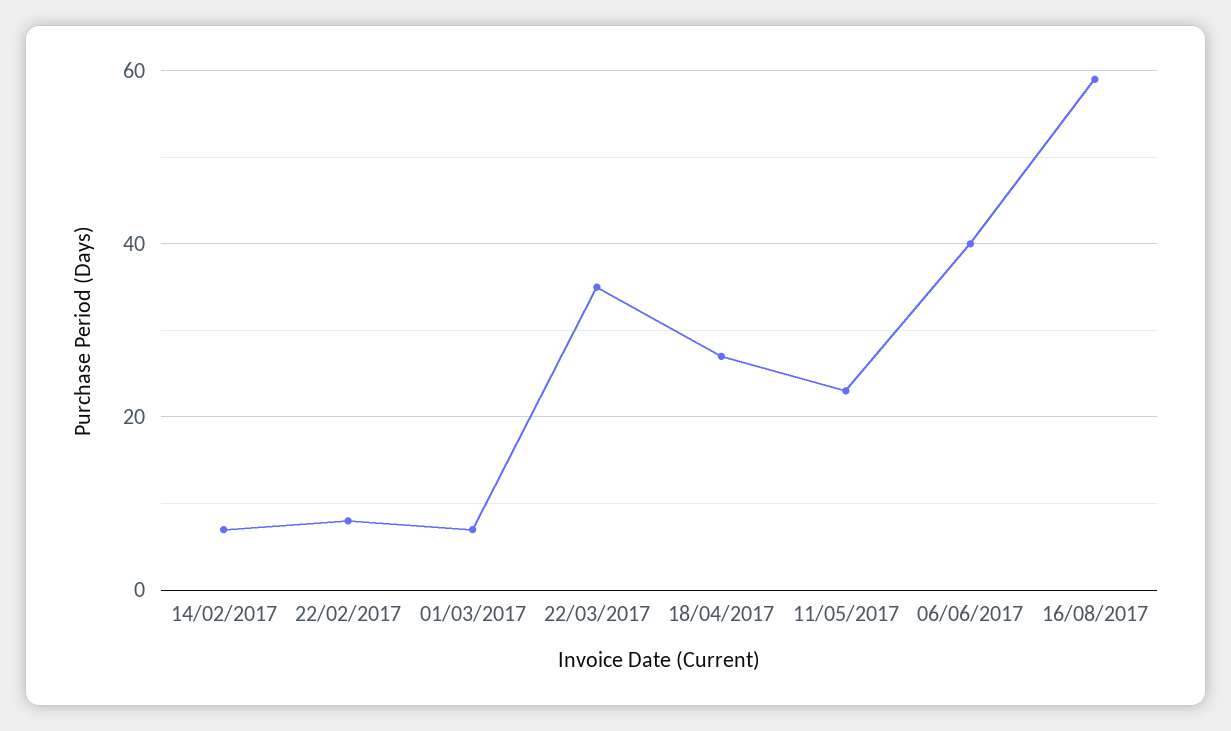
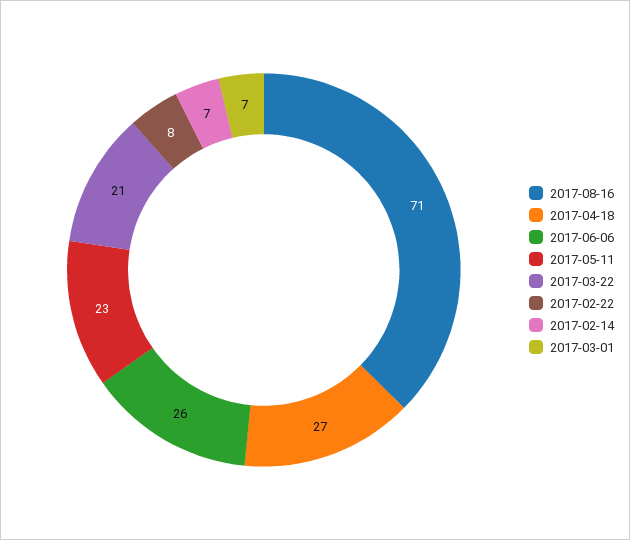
  {
    "14/02/2017": 7,
    "22/02/2017": 8,
    "01/03/2017": 7,
-   "22/03/2017": 35,
+   "22/03/2017": 21,
    "18/04/2017": 27,
    "11/05/2017": 23,
-   "06/06/2017": 40,
+   "06/06/2017": 26,
-   "16/08/2017": 60
+   "16/08/2017": 71
  }

